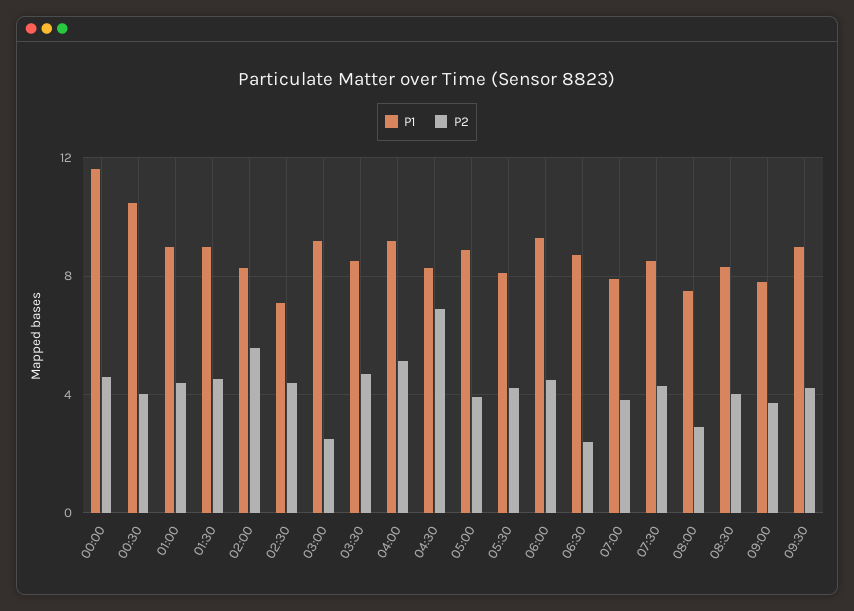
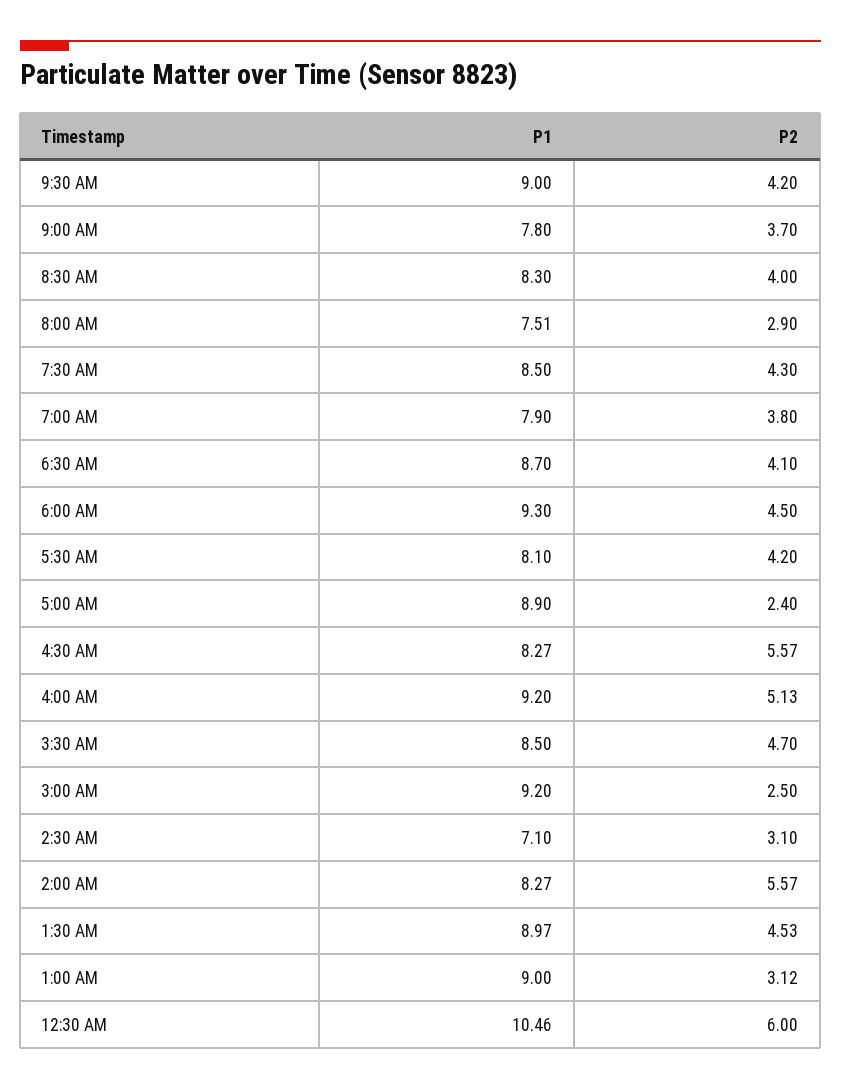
  {
    "P1": {
-     "00:00": 11.5,
      "00:30": 10.46,
      "01:00": 9,
      "01:30": 8.97,
      "02:00": 8.27,
      "02:30": 7.1,
      "03:00": 9.2,
      "03:30": 8.5,
      "04:00": 9.2,
      "04:30": 8.27,
      "05:00": 8.9,
      "05:30": 8.1,
      "06:00": 9.3,
      "06:30": 8.7,
      "07:00": 7.9,
      "07:30": 8.5,
      "08:00": 7.51,
      "08:30": 8.3,
      "09:00": 7.8,
      "09:30": 9
    },
    "P2": {
-     "00:00": 4.5,
-     "00:30": 4,
+     "00:30": 6,
-     "01:00": 4.5,
+     "01:00": 3.12,
      "01:30": 4.53,
      "02:00": 5.57,
-     "02:30": 4.5,
+     "02:30": 3.1,
      "03:00": 2.5,
      "03:30": 4.7,
      "04:00": 5.13,
-     "04:30": 7,
+     "04:30": 5.57,
-     "05:00": 4,
+     "05:00": 2.4,
      "05:30": 4.2,
      "06:00": 4.5,
-     "06:30": 2.5,
+     "06:30": 4.1,
      "07:00": 3.8,
      "07:30": 4.3,
      "08:00": 2.9,
      "08:30": 4,
      "09:00": 3.7,
      "09:30": 4.2
    }
  }

